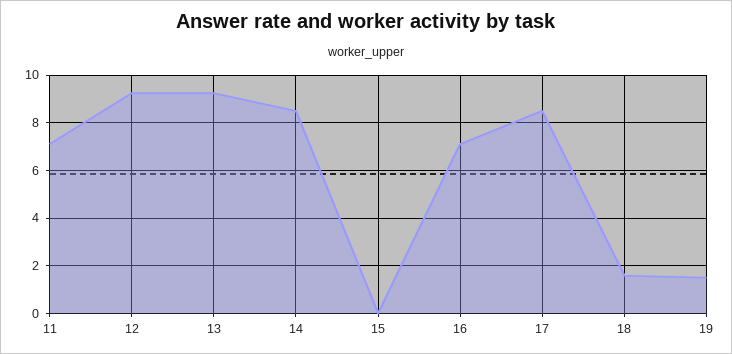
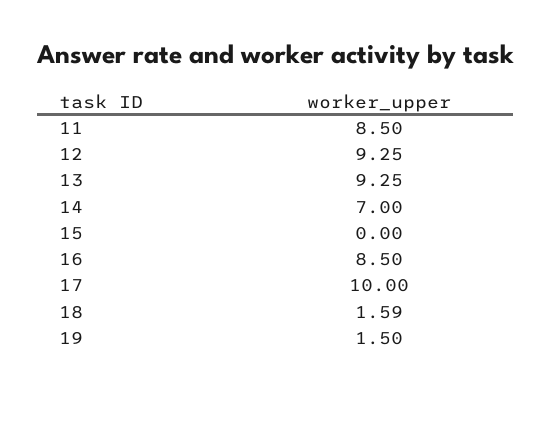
  {
-   "11": 7,
+   "11": 8.5,
    "12": 9.25,
    "13": 9.25,
-   "14": 8.5,
+   "14": 7,
    "15": 0,
-   "16": 7,
+   "16": 8.5,
-   "17": 8.5,
+   "17": 10,
    "18": 1.59,
    "19": 1.5
  }

